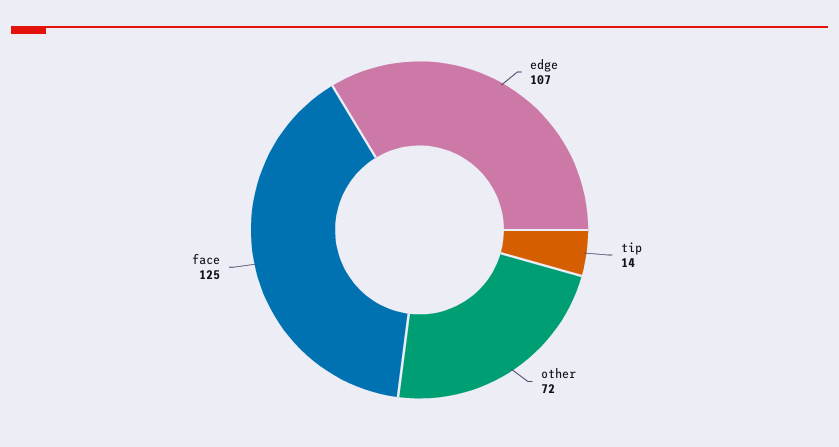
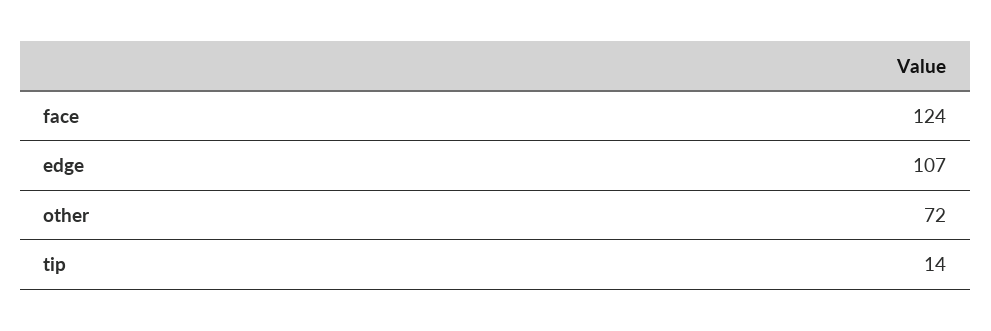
  {
    "edge": 107,
    "tip": 14,
    "other": 72,
-   "face": 125
+   "face": 124
  }

